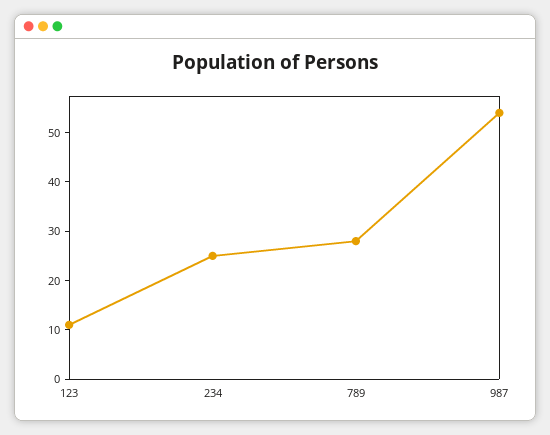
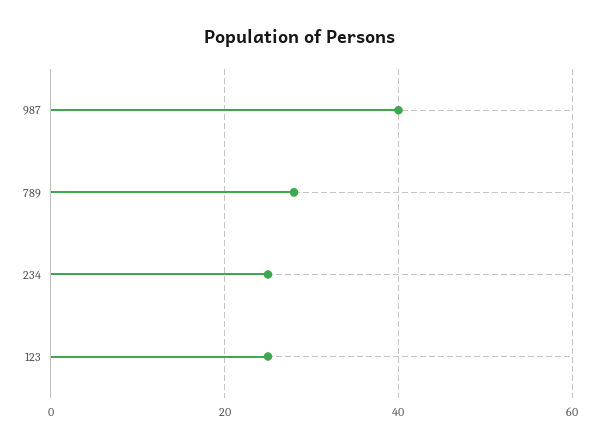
  {
-   "123": 10,
+   "123": 25,
    "234": 25,
    "789": 30,
-   "987": 55
+   "987": 40
  }

